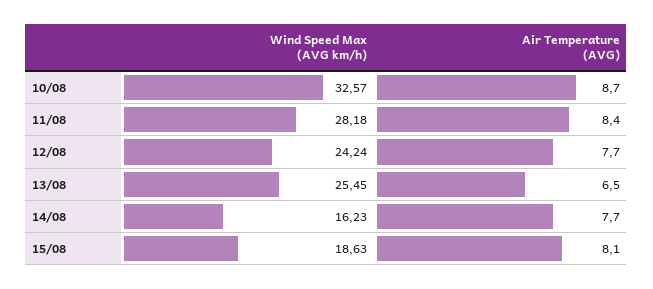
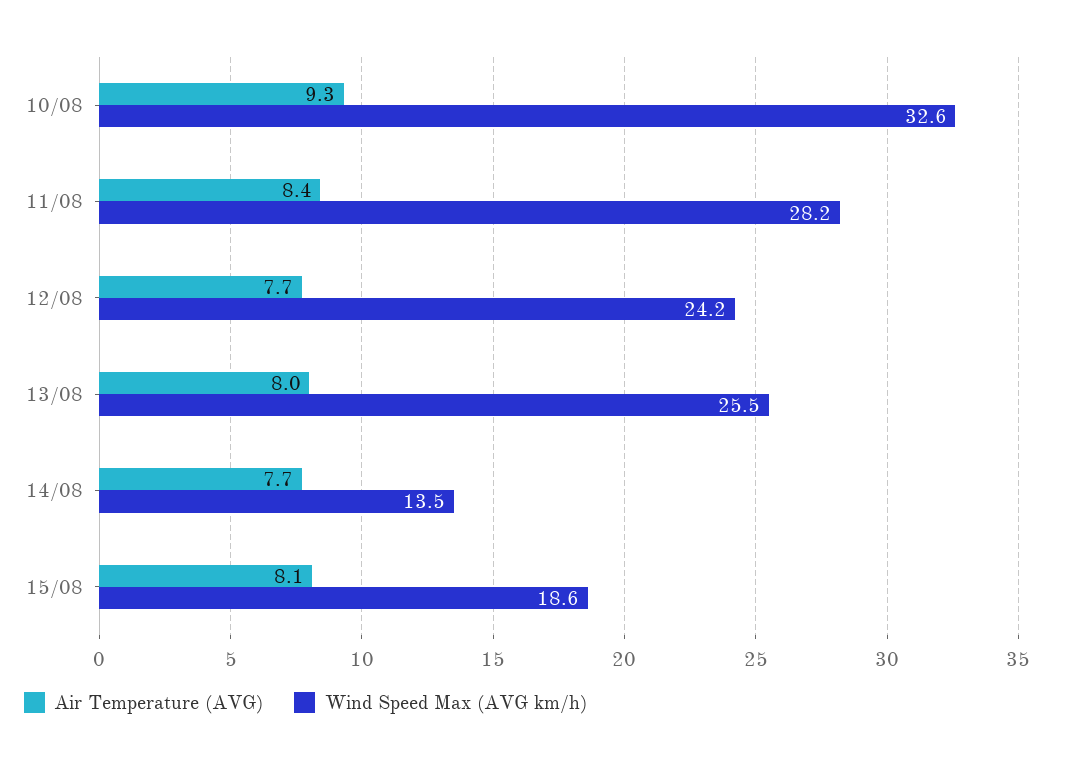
  {
    "Wind Speed Max (AVG km/h)": {
      "10/08": 32.57,
      "11/08": 28.18,
      "12/08": 24.24,
      "13/08": 25.45,
-     "14/08": 16.23,
+     "14/08": 13.5,
      "15/08": 18.63
    },
    "Air Temperature (AVG)": {
-     "10/08": 8.7,
+     "10/08": 9.3,
      "11/08": 8.4,
      "12/08": 7.7,
-     "13/08": 6.5,
+     "13/08": 8,
      "14/08": 7.7,
      "15/08": 8.1
    }
  }

